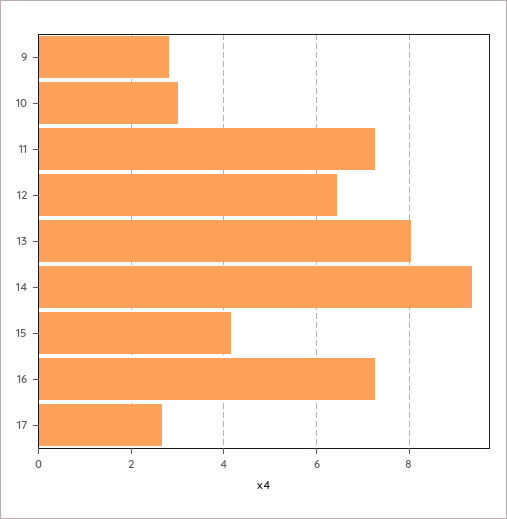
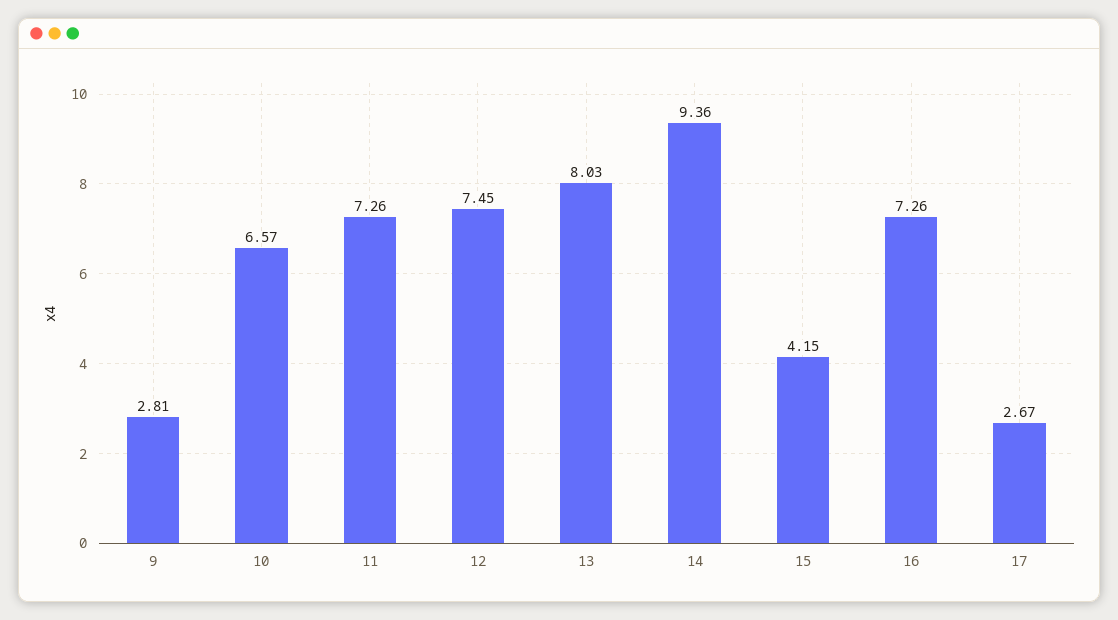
  {
    "9": 2.81,
-   "10": 3,
+   "10": 6.57,
    "11": 7.26,
-   "12": 6.4,
+   "12": 7.45,
    "13": 8.03,
    "14": 9.36,
    "15": 4.15,
    "16": 7.26,
    "17": 2.67
  }

